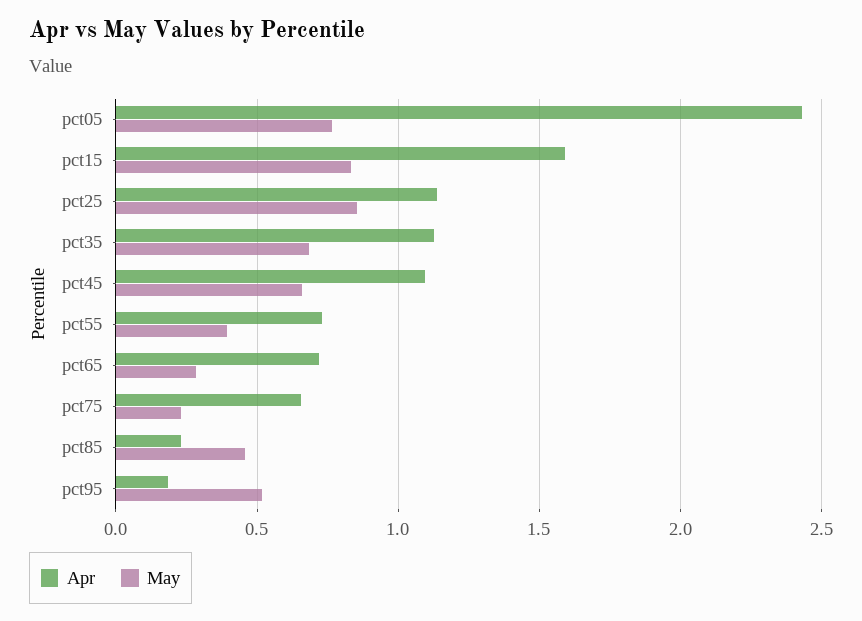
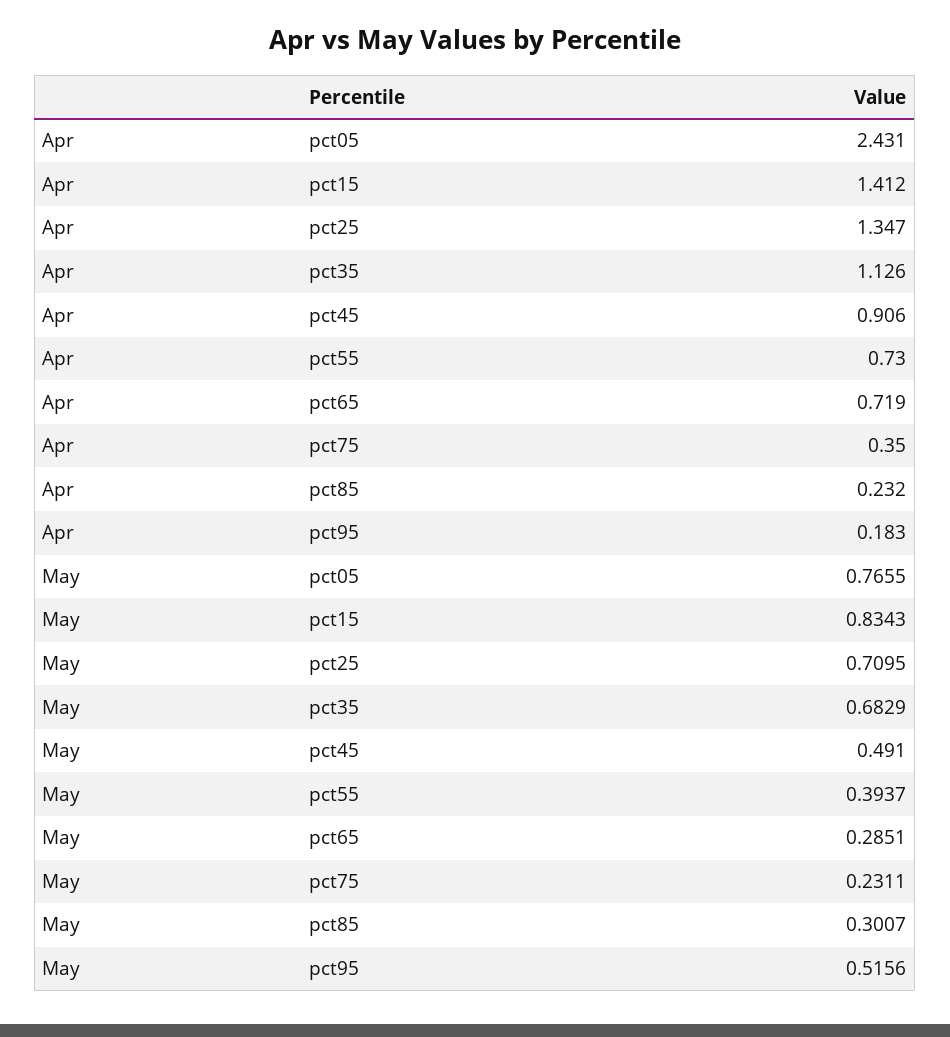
  {
    "Apr": {
      "pct05": 2.431,
-     "pct15": 1.6,
+     "pct15": 1.412,
-     "pct25": 1.15,
+     "pct25": 1.347,
      "pct35": 1.126,
-     "pct45": 1.1,
+     "pct45": 0.906,
      "pct55": 0.73,
      "pct65": 0.719,
-     "pct75": 0.65,
+     "pct75": 0.35,
      "pct85": 0.232,
      "pct95": 0.183
    },
    "May": {
      "pct05": 0.7655,
      "pct15": 0.8343,
-     "pct25": 0.85,
+     "pct25": 0.7095,
      "pct35": 0.6829,
-     "pct45": 0.65,
+     "pct45": 0.491,
      "pct55": 0.3937,
      "pct65": 0.2851,
      "pct75": 0.2311,
-     "pct85": 0.45,
+     "pct85": 0.3007,
      "pct95": 0.5156
    }
  }

